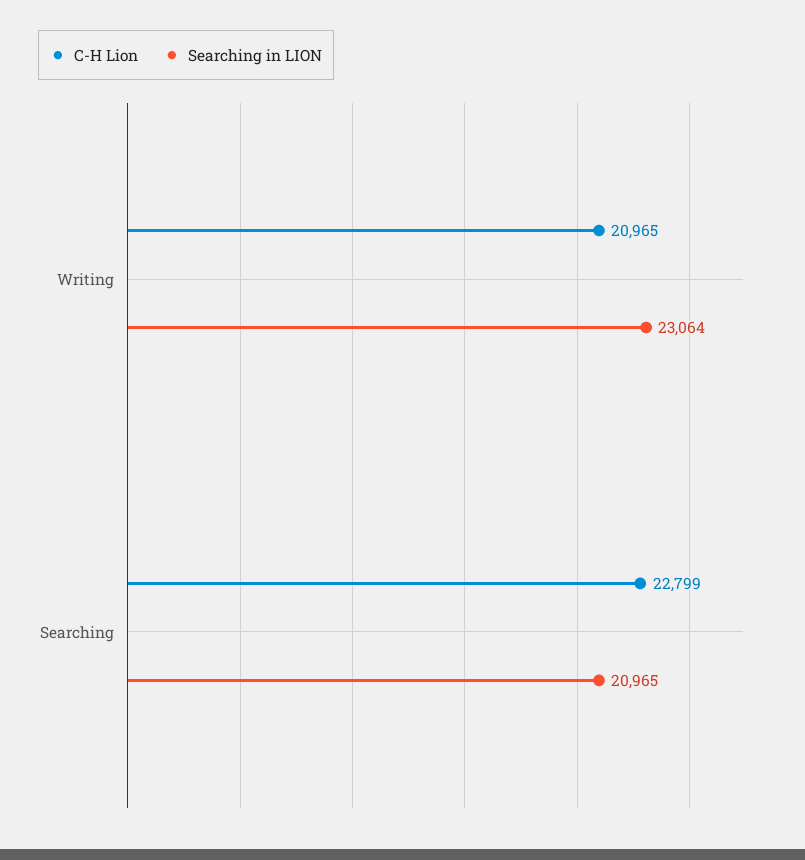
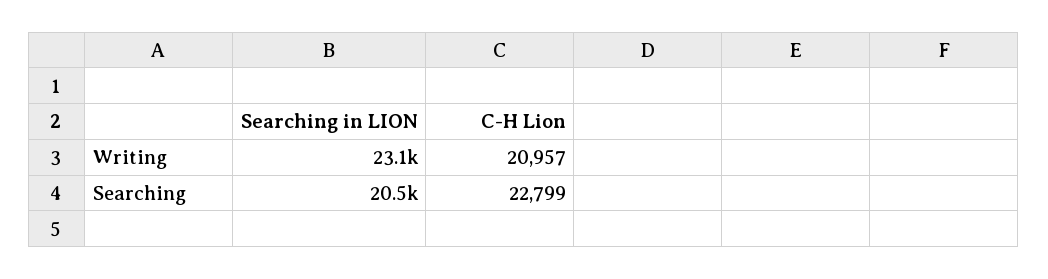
  {
    "C-H Lion": {
-     "Writing": 20965,
+     "Writing": 20957,
      "Searching": 22799
    },
    "Searching in LION": {
      "Writing": 23064,
-     "Searching": 20965
+     "Searching": 20500
    }
  }

